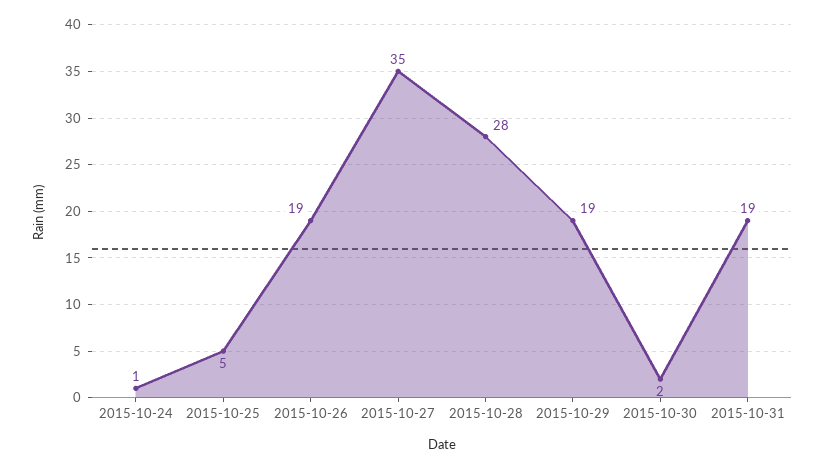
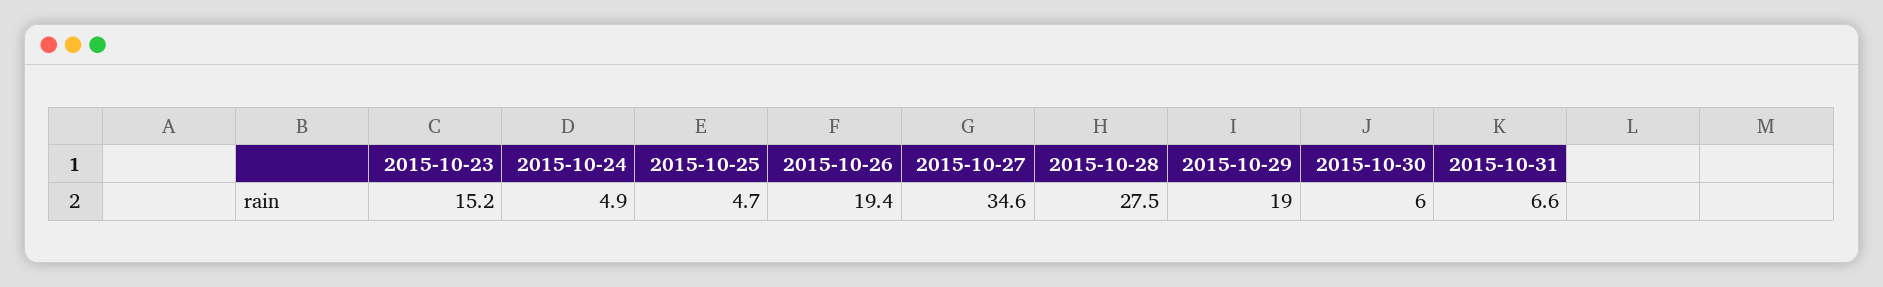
  {
-   "2015-10-24": 1,
+   "2015-10-24": 4.9,
    "2015-10-25": 4.7,
    "2015-10-26": 19.4,
    "2015-10-27": 34.6,
    "2015-10-28": 27.5,
    "2015-10-29": 19,
-   "2015-10-30": 2,
+   "2015-10-30": 6,
-   "2015-10-31": 19
+   "2015-10-31": 6.6,
+   "2015-10-23": 15.2
  }

